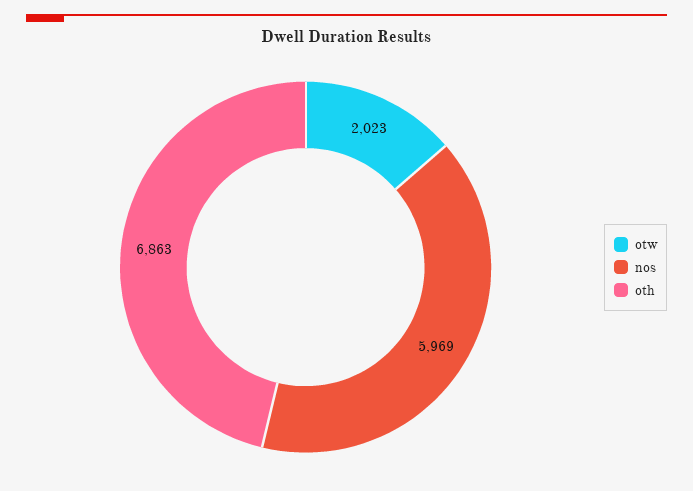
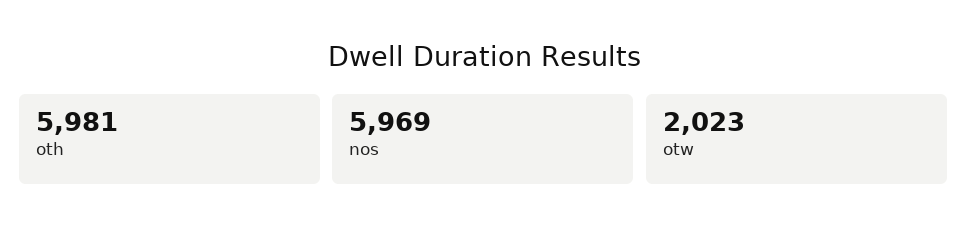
  {
    "otw": 2023,
    "nos": 5969,
-   "oth": 6863
+   "oth": 5981
  }

